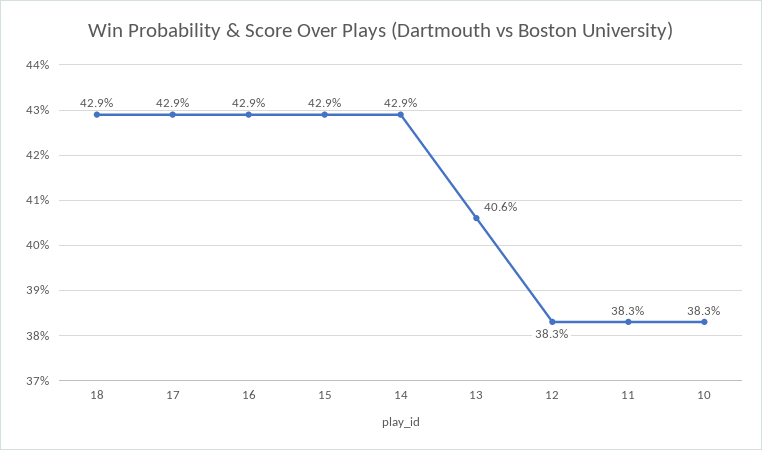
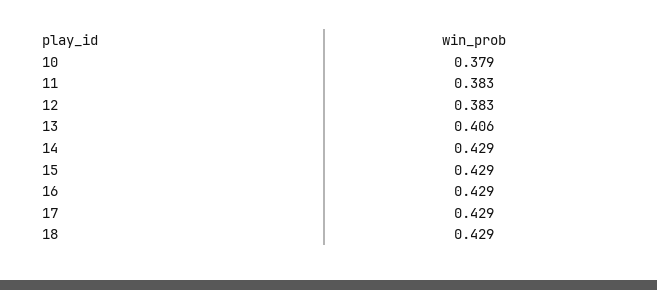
  {
    "18": 0.429,
    "17": 0.429,
    "16": 0.429,
    "15": 0.429,
    "14": 0.429,
    "13": 0.406,
    "12": 0.383,
    "11": 0.383,
-   "10": 0.383
+   "10": 0.379
  }

